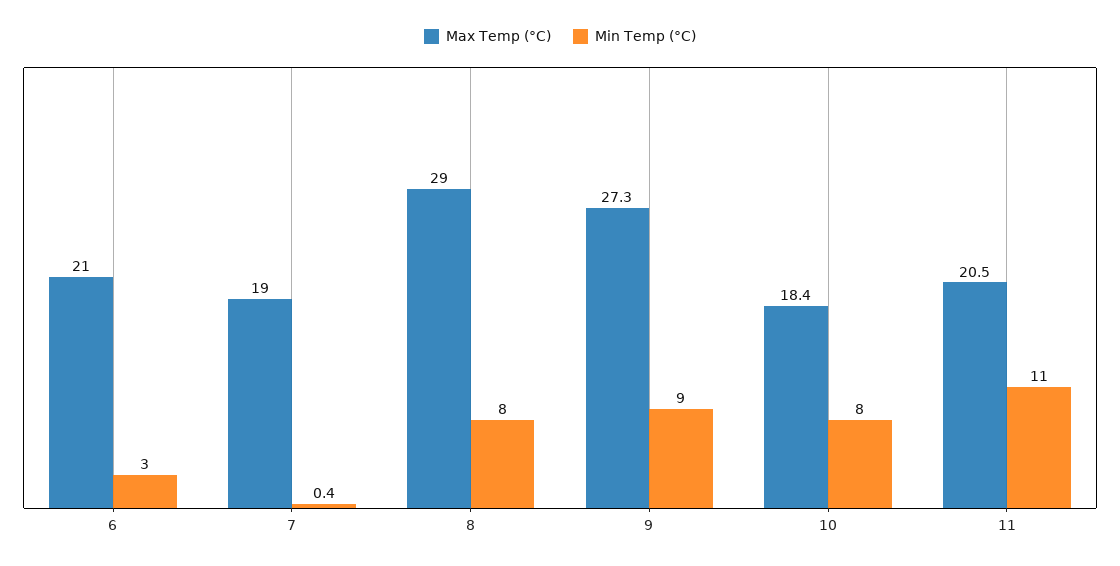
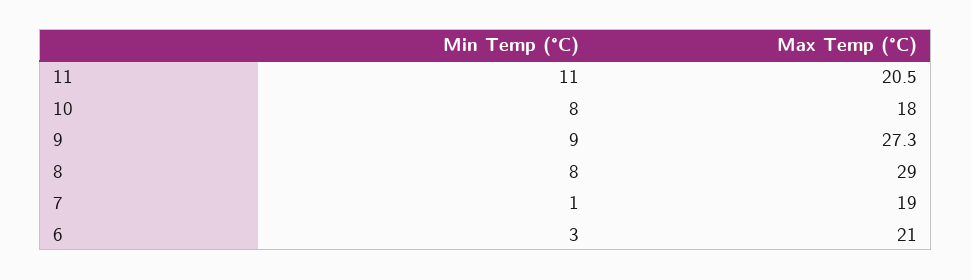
  {
    "Max Temp (°C)": {
      "6": 21,
      "7": 19,
      "8": 29,
      "9": 27.3,
-     "10": 18.4,
+     "10": 18,
      "11": 20.5
    },
    "Min Temp (°C)": {
      "6": 3,
-     "7": 0.4,
+     "7": 1,
      "8": 8,
      "9": 9,
      "10": 8,
      "11": 11
    }
  }

